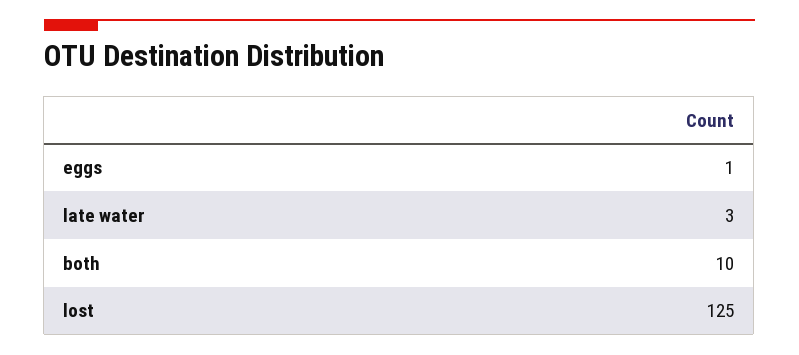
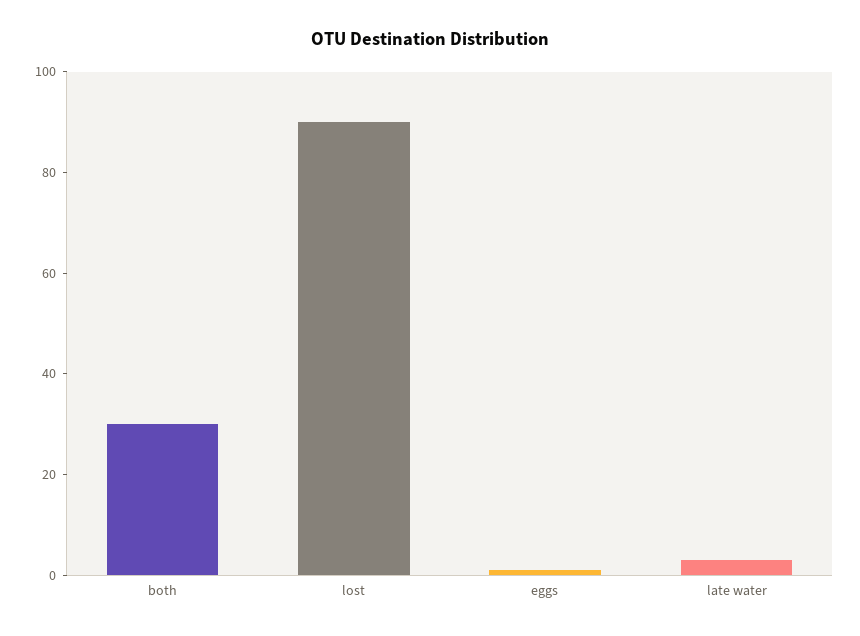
  {
    "eggs": 1,
    "late water": 3,
-   "both": 10,
+   "both": 30,
-   "lost": 125
+   "lost": 90
  }

